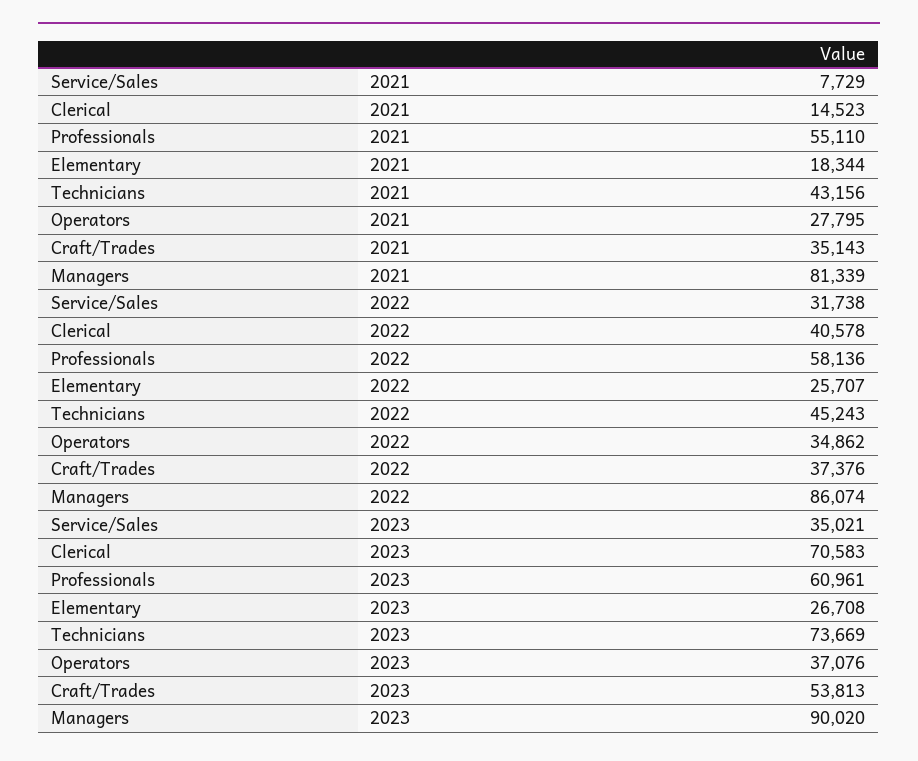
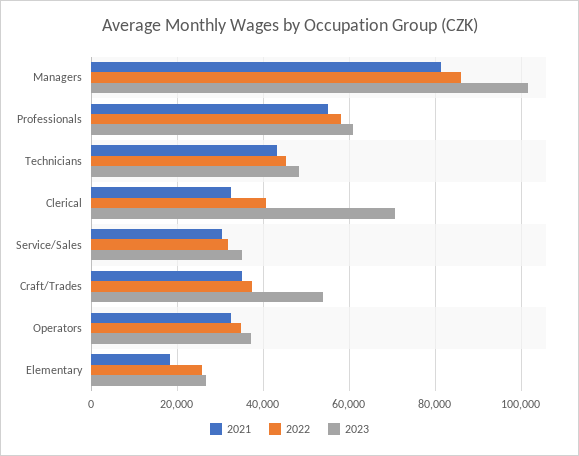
  {
    "2021": {
-     "Service/Sales": 7729,
+     "Service/Sales": 30000,
-     "Clerical": 14523,
+     "Clerical": 32000,
      "Professionals": 55110,
      "Elementary": 18344,
      "Technicians": 43156,
-     "Operators": 27795,
+     "Operators": 32000,
      "Craft/Trades": 35143,
      "Managers": 81339
    },
    "2022": {
      "Service/Sales": 31738,
      "Clerical": 40578,
      "Professionals": 58136,
      "Elementary": 25707,
      "Technicians": 45243,
      "Operators": 34862,
      "Craft/Trades": 37376,
      "Managers": 86074
    },
    "2023": {
      "Service/Sales": 35021,
      "Clerical": 70583,
      "Professionals": 60961,
      "Elementary": 26708,
-     "Technicians": 73669,
+     "Technicians": 48000,
      "Operators": 37076,
      "Craft/Trades": 53813,
-     "Managers": 90020
+     "Managers": 102000
    }
  }

